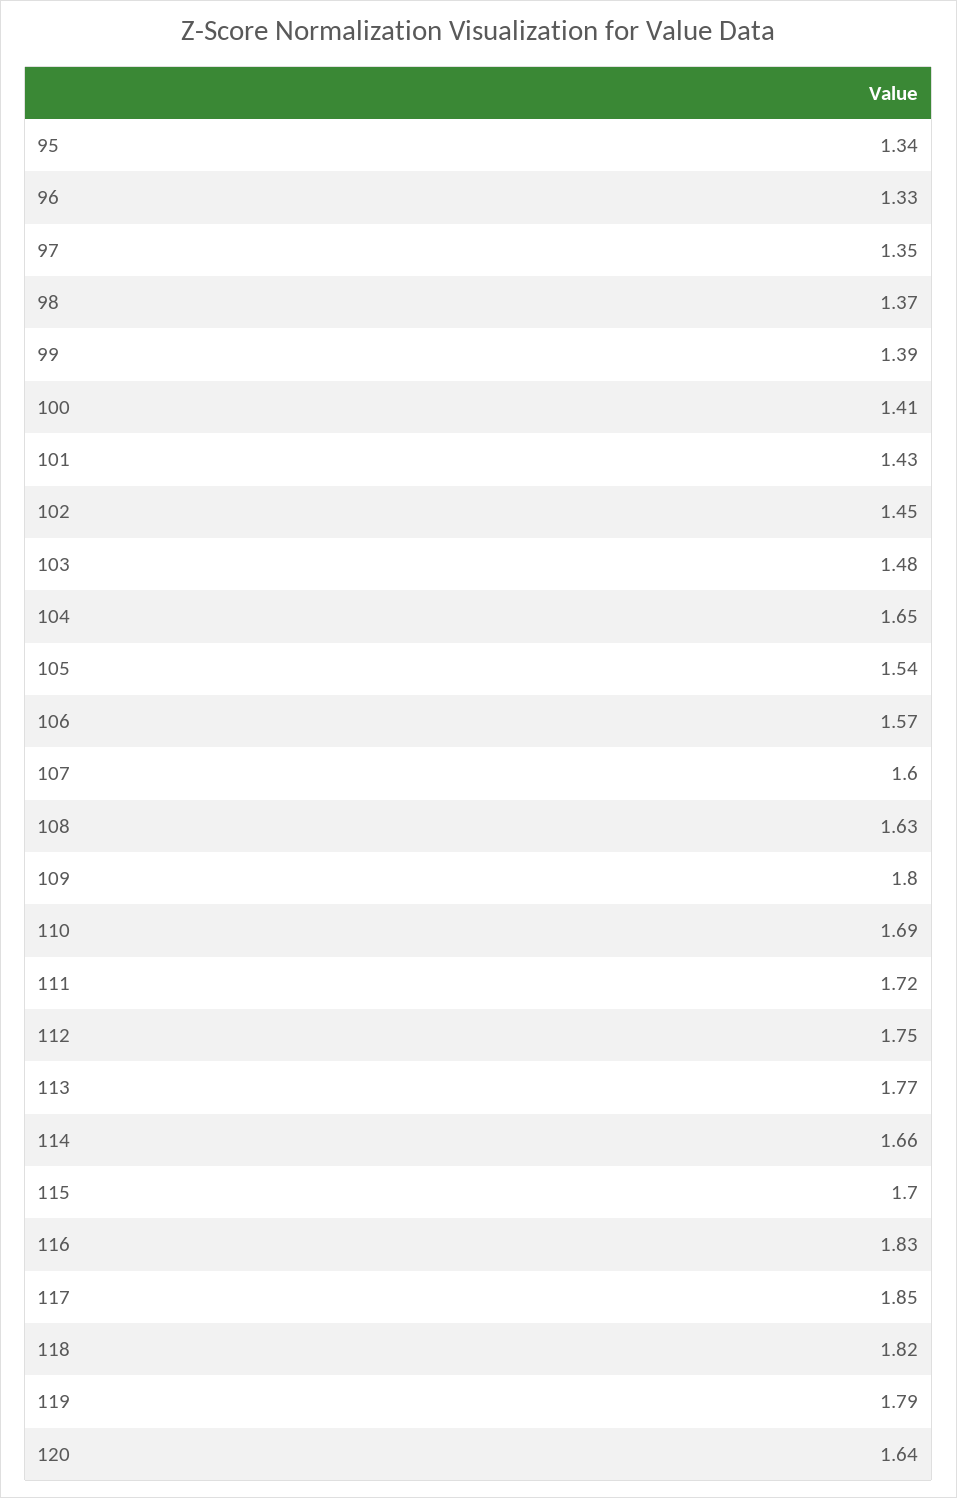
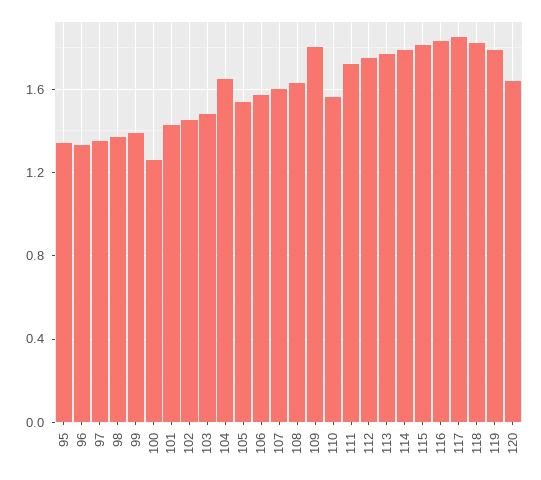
  {
    "95": 1.34,
    "96": 1.33,
    "97": 1.35,
    "98": 1.37,
    "99": 1.39,
-   "100": 1.41,
+   "100": 1.25,
    "101": 1.43,
    "102": 1.45,
    "103": 1.48,
    "104": 1.65,
    "105": 1.54,
    "106": 1.57,
    "107": 1.6,
    "108": 1.63,
    "109": 1.8,
-   "110": 1.69,
+   "110": 1.55,
    "111": 1.72,
    "112": 1.75,
    "113": 1.77,
-   "114": 1.66,
+   "114": 1.8,
-   "115": 1.7,
+   "115": 1.8,
    "116": 1.83,
    "117": 1.85,
    "118": 1.82,
    "119": 1.79,
    "120": 1.64
  }

